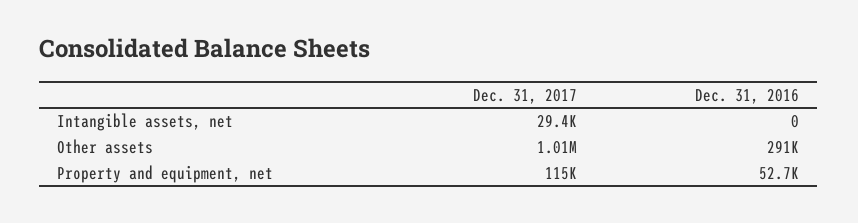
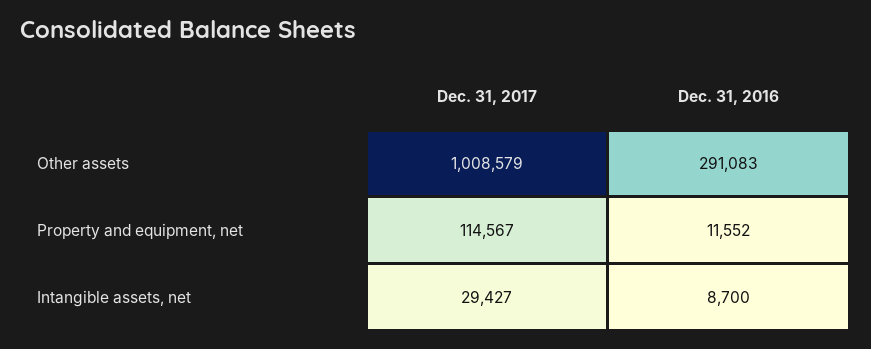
  {
    "Dec. 31, 2017": {
      "Intangible assets, net": 29427,
      "Other assets": 1008579,
      "Property and equipment, net": 114567
    },
    "Dec. 31, 2016": {
-     "Intangible assets, net": 0,
+     "Intangible assets, net": 8700,
      "Other assets": 291083,
-     "Property and equipment, net": 52700
+     "Property and equipment, net": 11552
    }
  }

